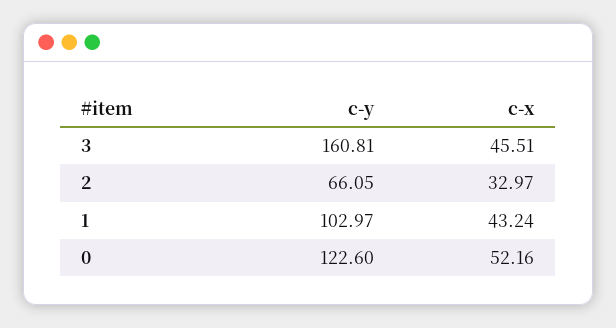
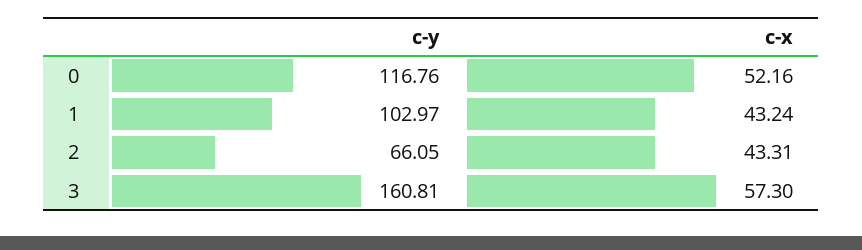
  {
    "c-y": {
      "3": 160.81,
      "2": 66.05,
      "1": 102.97,
-     "0": 122.6
+     "0": 116.76
    },
    "c-x": {
-     "3": 45.51,
+     "3": 57.3,
-     "2": 32.97,
+     "2": 43.31,
      "1": 43.24,
      "0": 52.16
    }
  }

